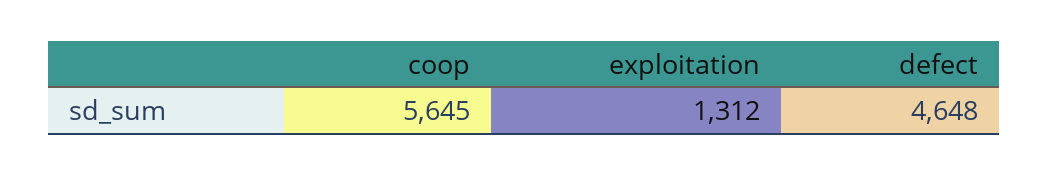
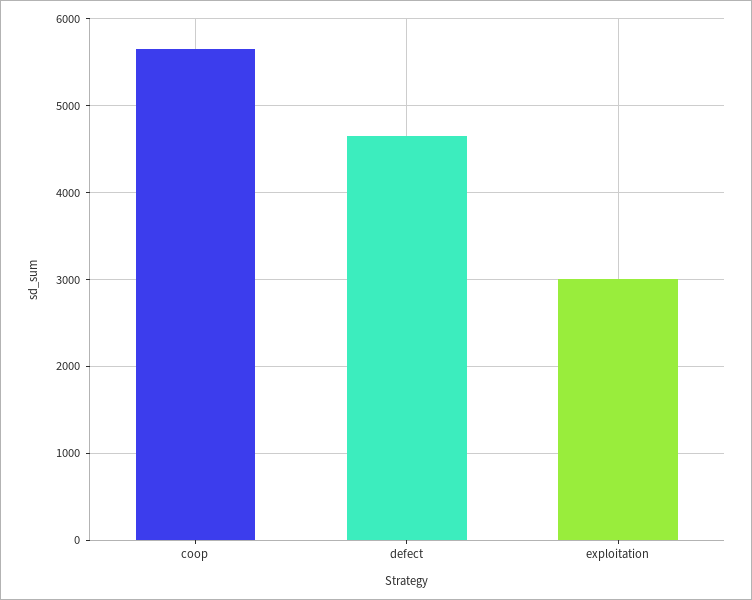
  {
    "coop": 5645,
-   "exploitation": 1312,
+   "exploitation": 3000,
    "defect": 4648
  }

